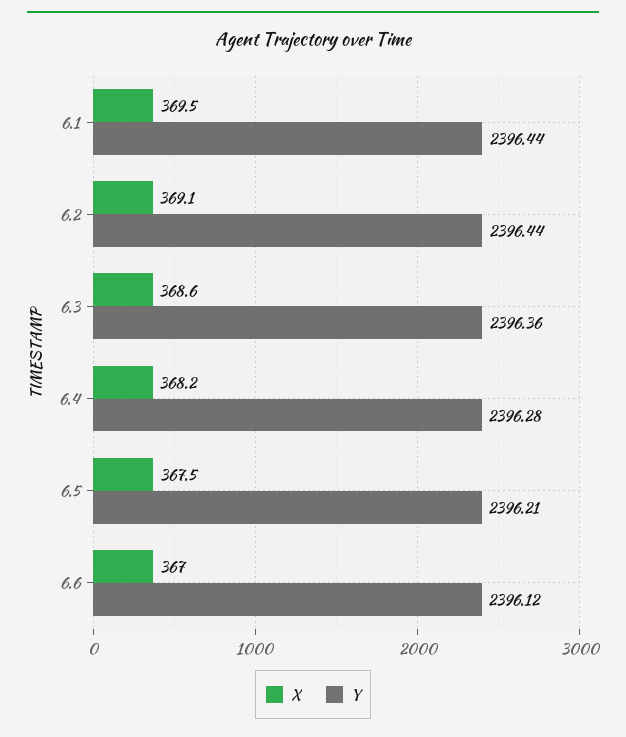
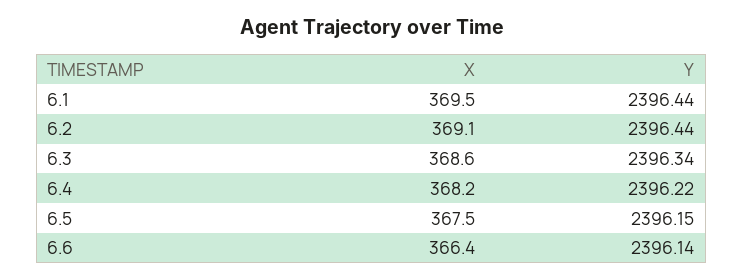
  {
    "X": {
      "6.1": 369.5,
      "6.2": 369.1,
      "6.3": 368.6,
      "6.4": 368.2,
      "6.5": 367.5,
-     "6.6": 367
+     "6.6": 366.4
    },
    "Y": {
      "6.1": 2396.44,
      "6.2": 2396.44,
-     "6.3": 2396.36,
+     "6.3": 2396.34,
-     "6.4": 2396.28,
+     "6.4": 2396.22,
-     "6.5": 2396.21,
+     "6.5": 2396.15,
-     "6.6": 2396.12
+     "6.6": 2396.14
    }
  }

